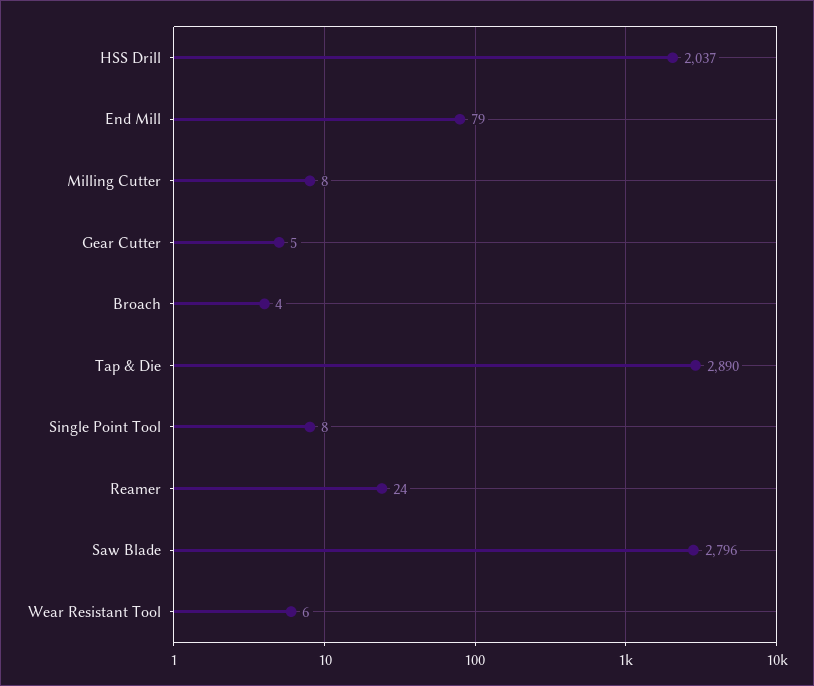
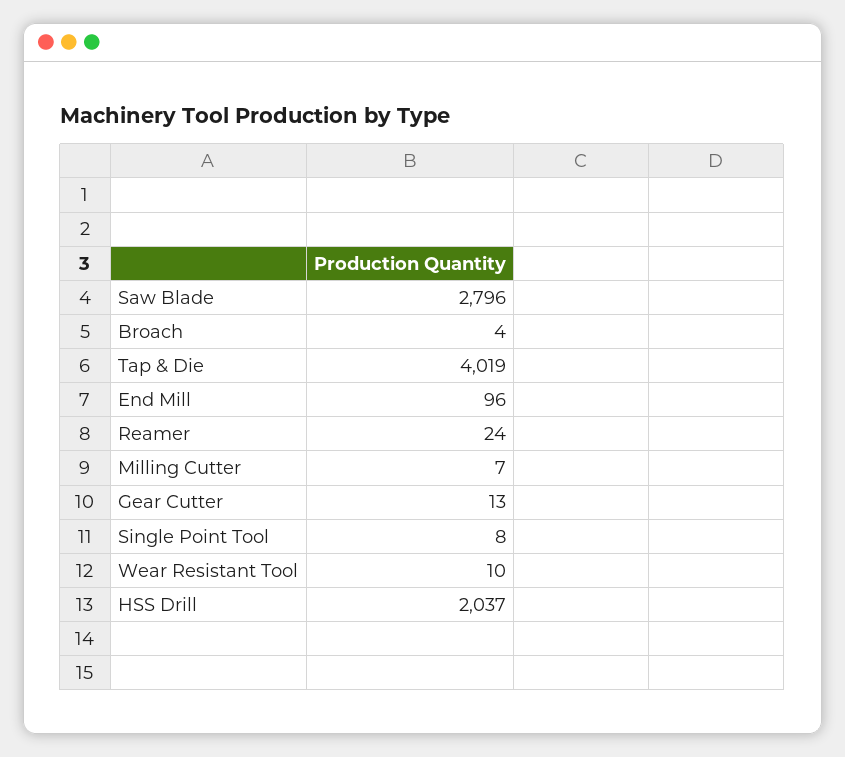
  {
    "HSS Drill": 2037,
-   "End Mill": 79,
+   "End Mill": 96,
-   "Milling Cutter": 8,
+   "Milling Cutter": 7,
-   "Gear Cutter": 5,
+   "Gear Cutter": 13,
    "Broach": 4,
-   "Tap & Die": 2890,
+   "Tap & Die": 4019,
    "Single Point Tool": 8,
    "Reamer": 24,
    "Saw Blade": 2796,
-   "Wear Resistant Tool": 6
+   "Wear Resistant Tool": 10
  }

